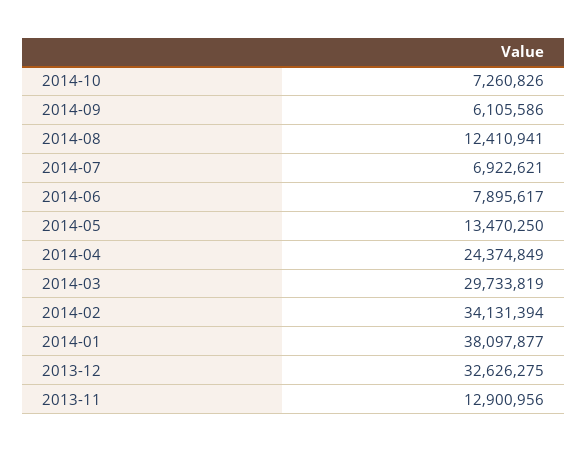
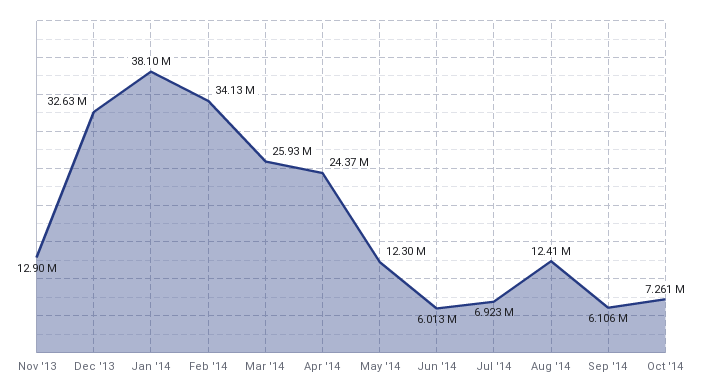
  {
    "2014-10": 7260826,
    "2014-09": 6105586,
    "2014-08": 12410941,
    "2014-07": 6922621,
-   "2014-06": 7895617,
+   "2014-06": 6013000,
-   "2014-05": 13470250,
+   "2014-05": 12300000,
    "2014-04": 24374849,
-   "2014-03": 29733819,
+   "2014-03": 25930000,
    "2014-02": 34131394,
    "2014-01": 38097877,
    "2013-12": 32626275,
    "2013-11": 12900956
  }

